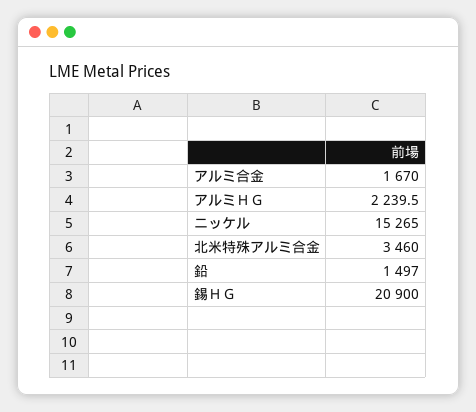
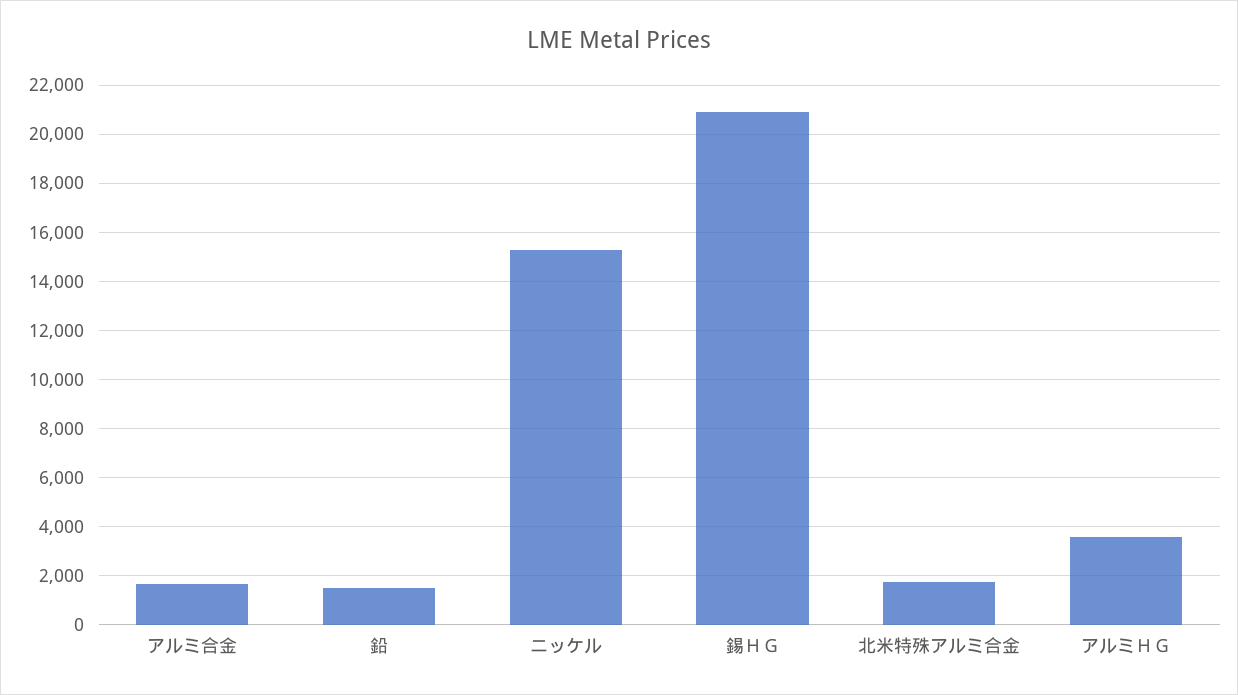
  {
    "アルミ合金": 1670,
-   "アルミＨＧ": 2239.5,
+   "アルミＨＧ": 3500,
    "ニッケル": 15265,
-   "北米特殊アルミ合金": 3460,
+   "北米特殊アルミ合金": 1750,
    "鉛": 1497,
    "錫ＨＧ": 20900
  }

